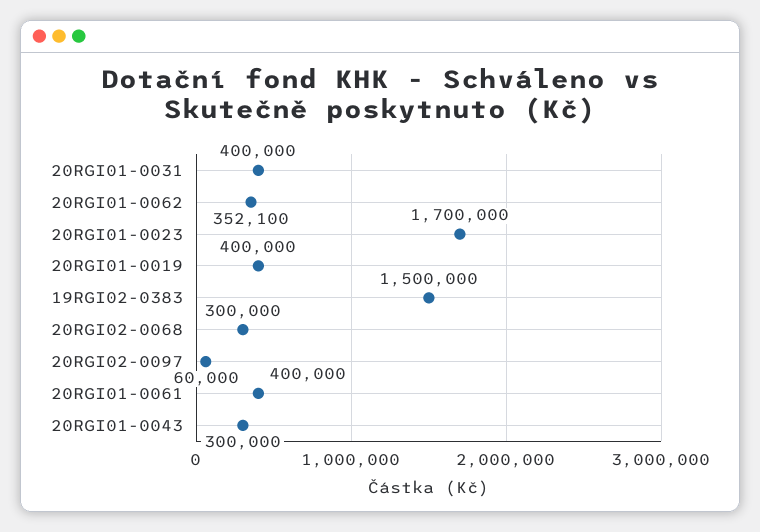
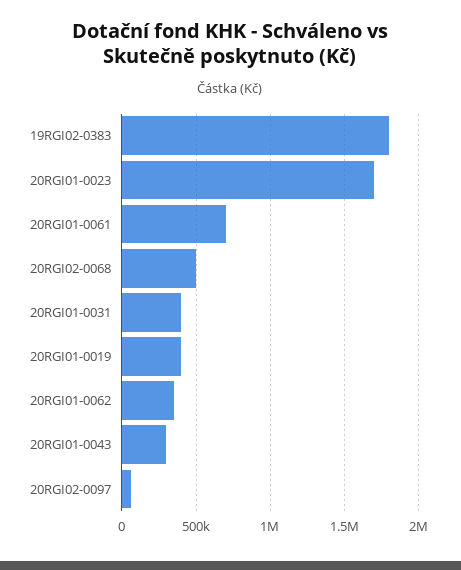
  {
    "20RGI01-0031": 400000,
    "20RGI01-0062": 352100,
    "20RGI01-0023": 1700000,
    "20RGI01-0019": 400000,
-   "19RGI02-0383": 1500000,
+   "19RGI02-0383": 1800000,
-   "20RGI02-0068": 300000,
+   "20RGI02-0068": 500000,
    "20RGI02-0097": 60000,
-   "20RGI01-0061": 400000,
+   "20RGI01-0061": 700000,
    "20RGI01-0043": 300000
  }

